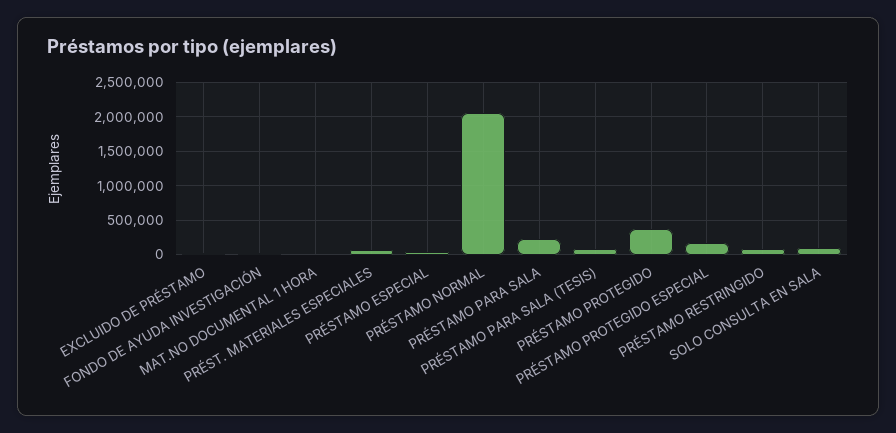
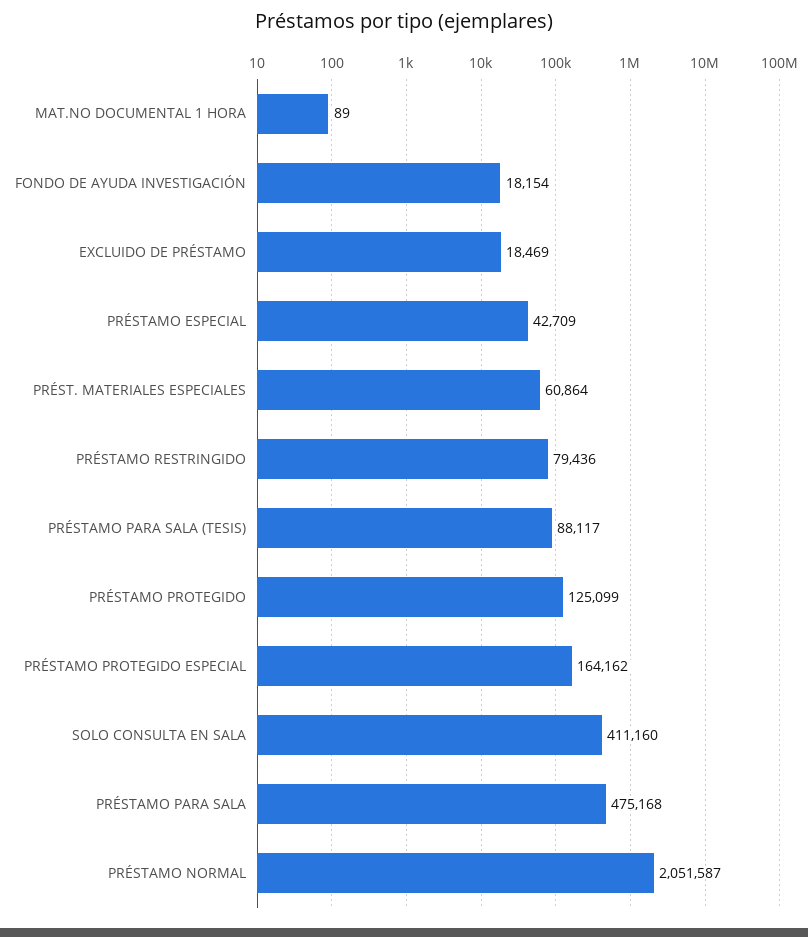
  {
    "EXCLUIDO DE PRÉSTAMO": 18469,
    "FONDO DE AYUDA INVESTIGACIÓN": 18154,
    "MAT.NO DOCUMENTAL 1 HORA": 89,
    "PRÉST. MATERIALES ESPECIALES": 60864,
    "PRÉSTAMO ESPECIAL": 42709,
    "PRÉSTAMO NORMAL": 2051587,
-   "PRÉSTAMO PARA SALA": 200000,
+   "PRÉSTAMO PARA SALA": 475168,
    "PRÉSTAMO PARA SALA (TESIS)": 88117,
-   "PRÉSTAMO PROTEGIDO": 400000,
+   "PRÉSTAMO PROTEGIDO": 125099,
    "PRÉSTAMO PROTEGIDO ESPECIAL": 164162,
    "PRÉSTAMO RESTRINGIDO": 79436,
-   "SOLO CONSULTA EN SALA": 100000
+   "SOLO CONSULTA EN SALA": 411160
  }

